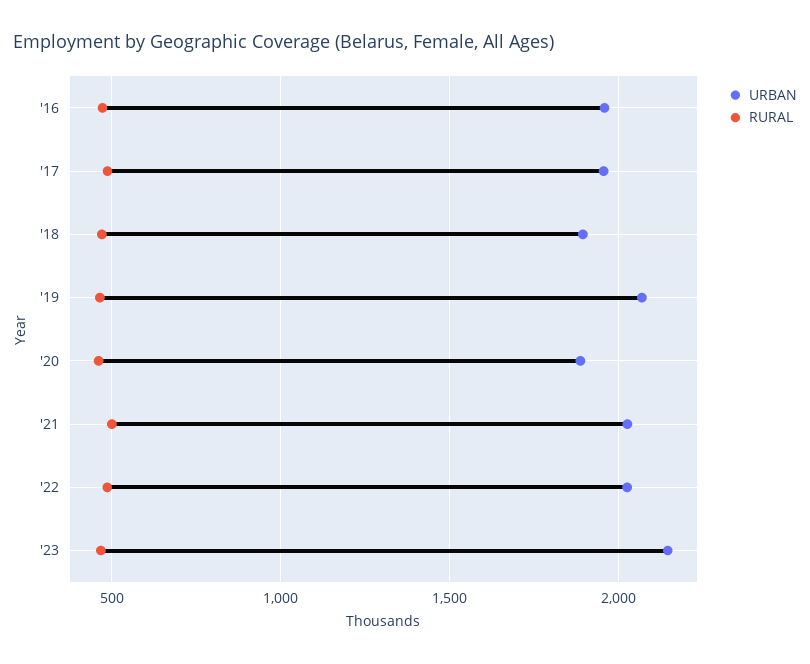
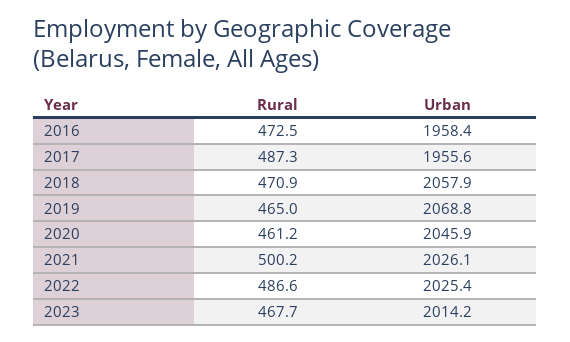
  {
    "URBAN": {
      "'16": 1958.4,
      "'17": 1955.6,
-     "'18": 1900,
+     "'18": 2057.9,
      "'19": 2068.8,
-     "'20": 1900,
+     "'20": 2045.9,
      "'21": 2026.1,
      "'22": 2025.4,
-     "'23": 2150
+     "'23": 2014.2
    },
    "RURAL": {
      "'16": 472.5,
      "'17": 487.3,
      "'18": 470.9,
      "'19": 465,
      "'20": 461.2,
      "'21": 500.2,
      "'22": 486.6,
      "'23": 467.7
    }
  }

